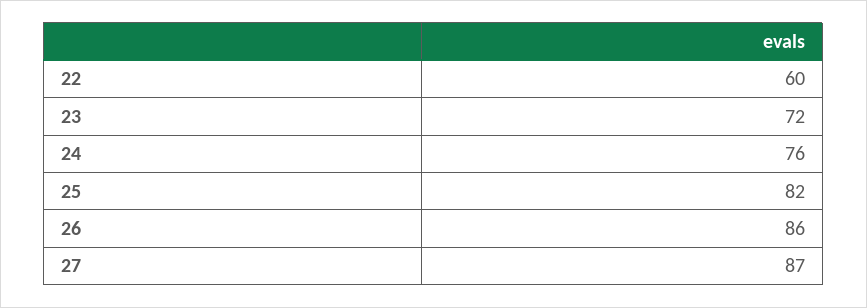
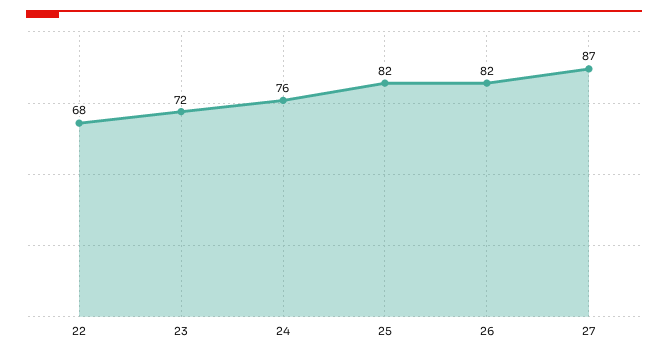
  {
-   "22": 60,
+   "22": 68,
    "23": 72,
    "24": 76,
    "25": 82,
-   "26": 86,
+   "26": 82,
    "27": 87
  }

